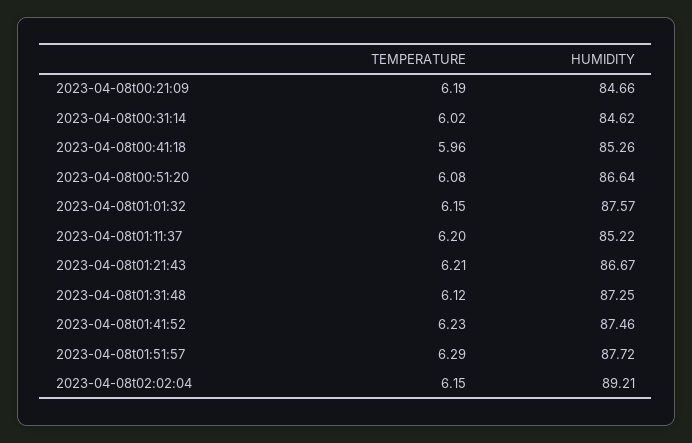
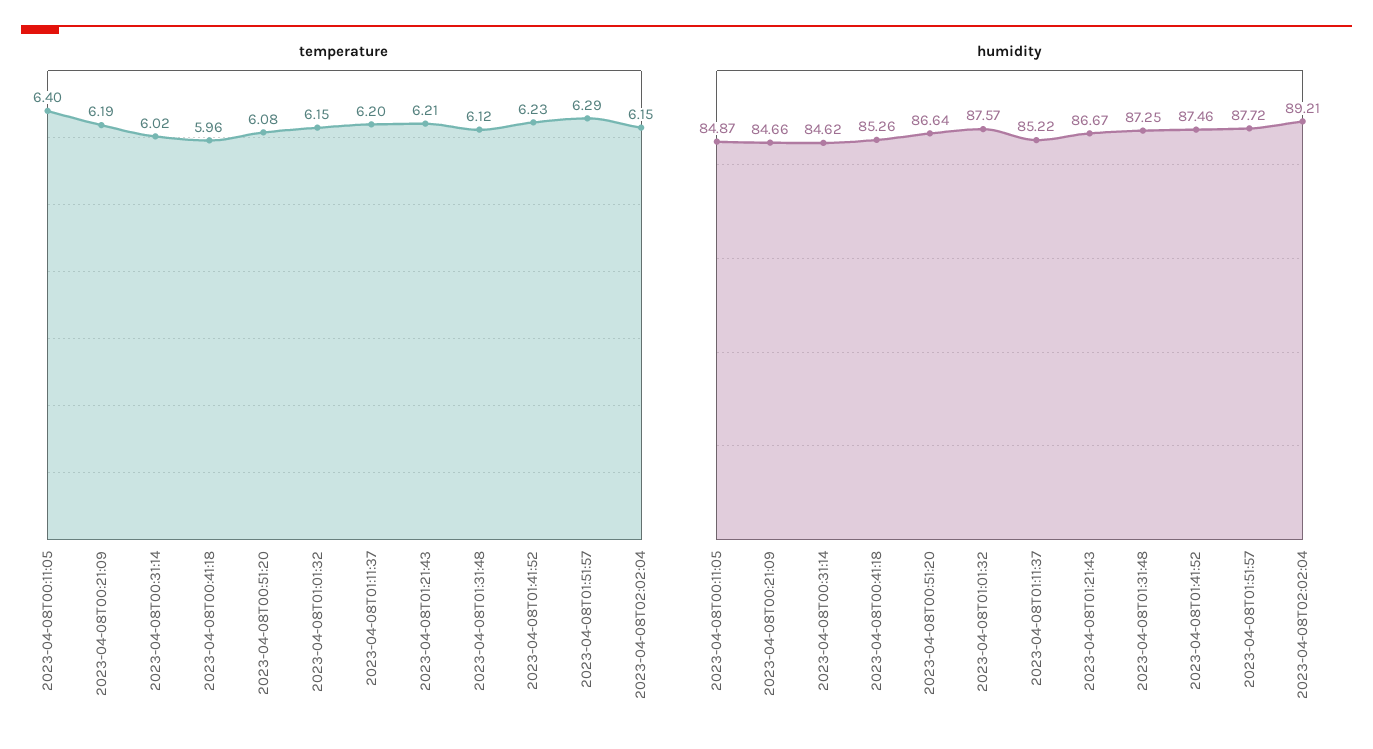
  {
    "TEMPERATURE": {
      "2023-04-08t00:21:09": 6.19,
      "2023-04-08t00:31:14": 6.02,
      "2023-04-08t00:41:18": 5.96,
      "2023-04-08t00:51:20": 6.08,
      "2023-04-08t01:01:32": 6.15,
      "2023-04-08t01:11:37": 6.2,
      "2023-04-08t01:21:43": 6.21,
      "2023-04-08t01:31:48": 6.12,
      "2023-04-08t01:41:52": 6.23,
      "2023-04-08t01:51:57": 6.29,
-     "2023-04-08t02:02:04": 6.15
+     "2023-04-08t02:02:04": 6.15,
+     "2023-04-08T00:11:05": 6.4
    },
    "HUMIDITY": {
      "2023-04-08t00:21:09": 84.66,
      "2023-04-08t00:31:14": 84.62,
      "2023-04-08t00:41:18": 85.26,
      "2023-04-08t00:51:20": 86.64,
      "2023-04-08t01:01:32": 87.57,
      "2023-04-08t01:11:37": 85.22,
      "2023-04-08t01:21:43": 86.67,
      "2023-04-08t01:31:48": 87.25,
      "2023-04-08t01:41:52": 87.46,
      "2023-04-08t01:51:57": 87.72,
-     "2023-04-08t02:02:04": 89.21
+     "2023-04-08t02:02:04": 89.21,
+     "2023-04-08T00:11:05": 84.87
    }
  }

